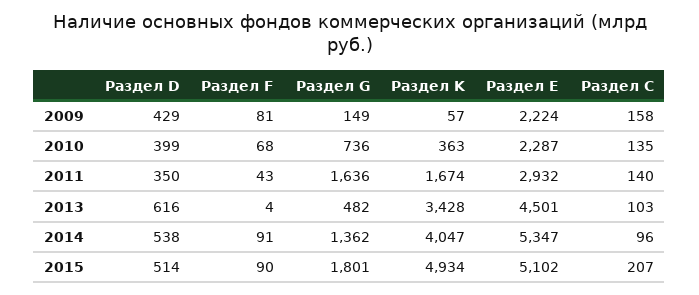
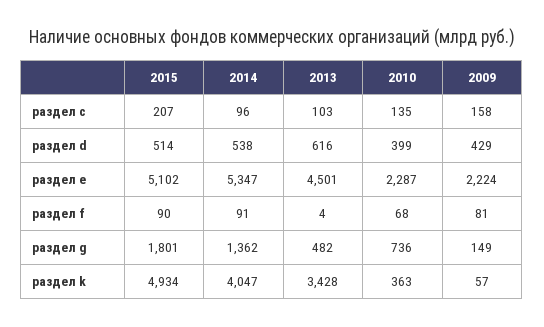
  {
    "Раздел D": {
      "2009": 429,
      "2010": 399,
-     "2011": 350,
      "2013": 616,
      "2014": 538,
      "2015": 514
    },
    "Раздел F": {
      "2009": 81,
      "2010": 68,
-     "2011": 43,
      "2013": 4,
      "2014": 91,
      "2015": 90
    },
    "Раздел G": {
      "2009": 149,
      "2010": 736,
-     "2011": 1636,
      "2013": 482,
      "2014": 1362,
      "2015": 1801
    },
    "Раздел K": {
      "2009": 57,
      "2010": 363,
-     "2011": 1674,
      "2013": 3428,
      "2014": 4047,
      "2015": 4934
    },
    "Раздел Е": {
      "2009": 2224,
      "2010": 2287,
-     "2011": 2932,
      "2013": 4501,
      "2014": 5347,
      "2015": 5102
    },
    "Раздел С": {
      "2009": 158,
      "2010": 135,
-     "2011": 140,
      "2013": 103,
      "2014": 96,
      "2015": 207
    }
  }

